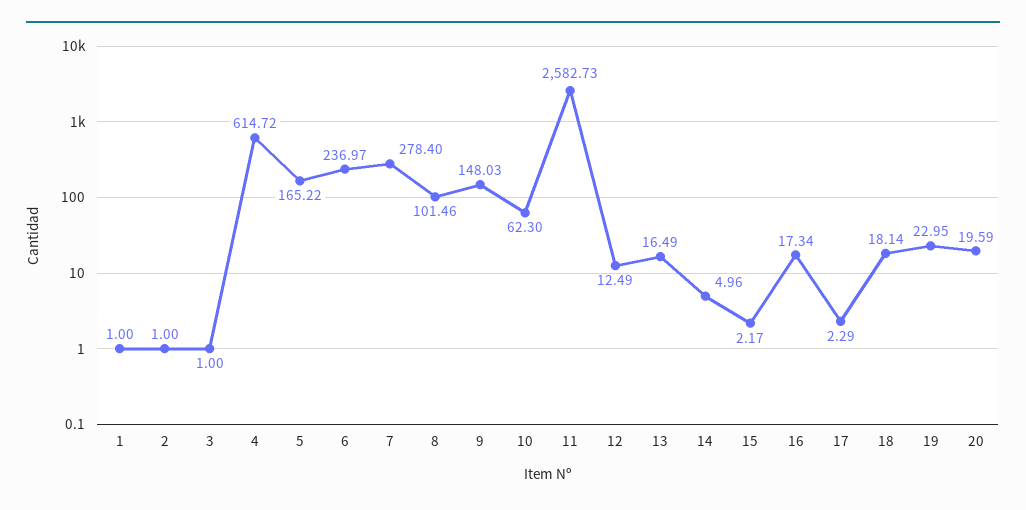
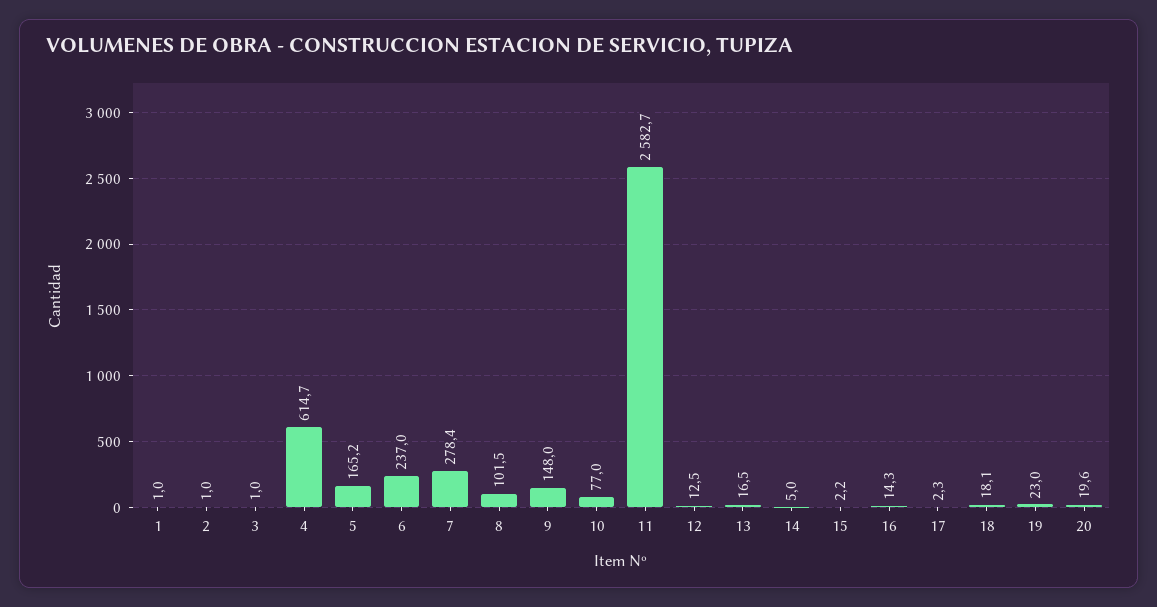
  {
    "1": 1,
    "2": 1,
    "3": 1,
    "4": 614.72,
    "5": 165.22,
    "6": 236.97,
    "7": 278.4,
    "8": 101.46,
    "9": 148.03,
-   "10": 62.3,
+   "10": 77,
    "11": 2582.73,
    "12": 12.49,
    "13": 16.49,
    "14": 4.96,
    "15": 2.17,
-   "16": 17.34,
+   "16": 14.3,
    "17": 2.29,
    "18": 18.14,
    "19": 22.95,
    "20": 19.59
  }

